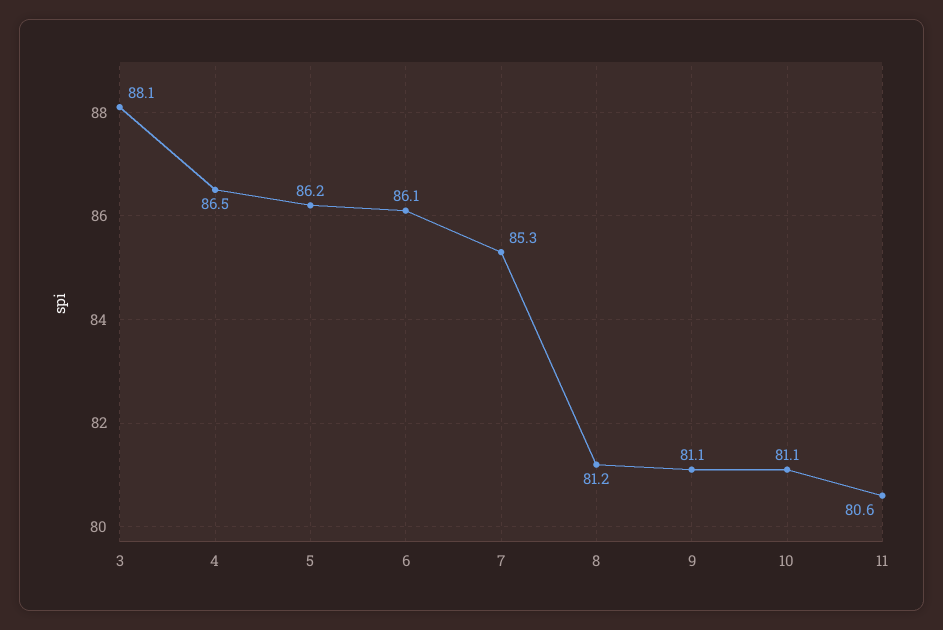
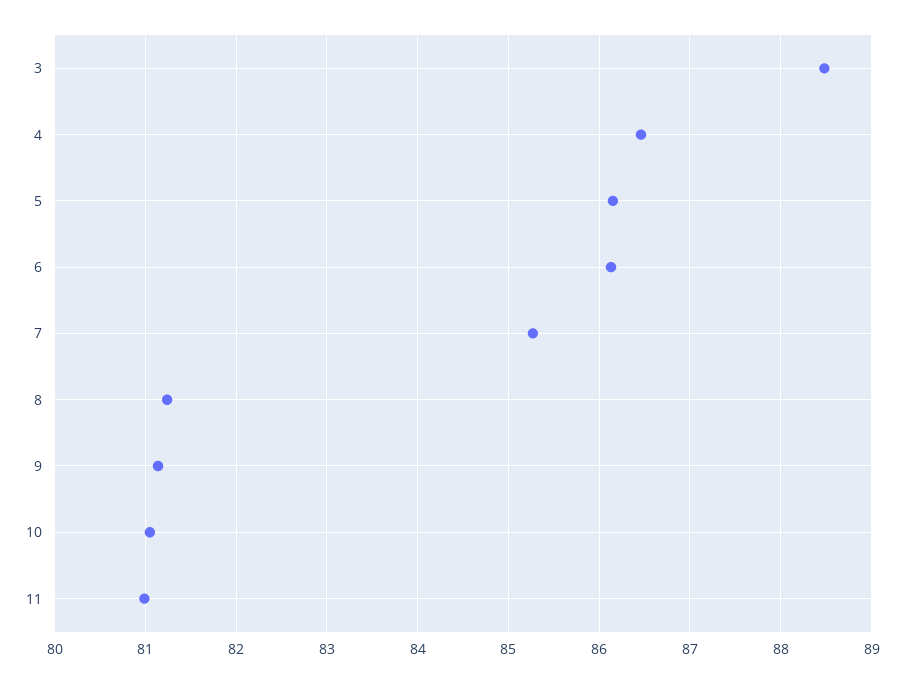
  {
-   "3": 88.1,
+   "3": 88.5,
    "4": 86.5,
    "5": 86.2,
    "6": 86.1,
    "7": 85.3,
    "8": 81.2,
    "9": 81.1,
    "10": 81.1,
-   "11": 80.6
+   "11": 81
  }

